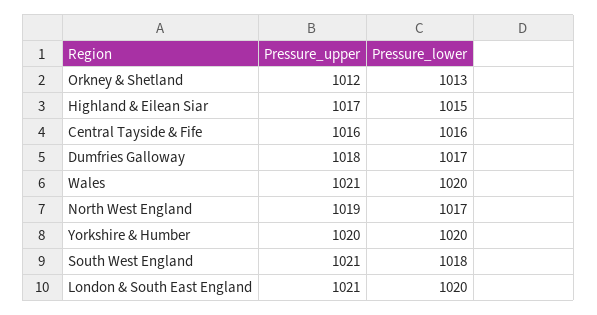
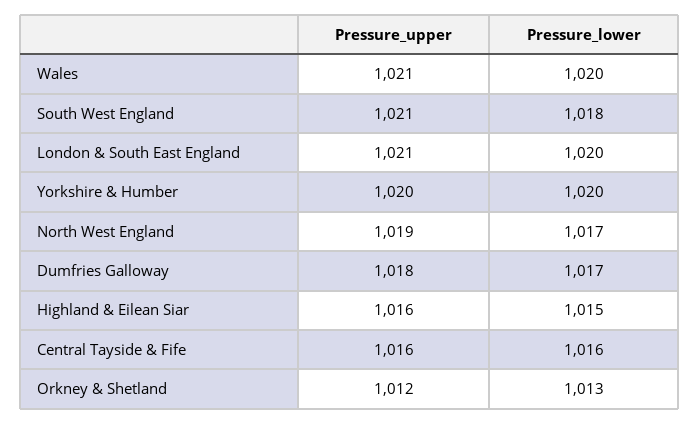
  {
    "Pressure_upper": {
      "Orkney & Shetland": 1012,
-     "Highland & Eilean Siar": 1017,
+     "Highland & Eilean Siar": 1016,
      "Central Tayside & Fife": 1016,
      "Dumfries Galloway": 1018,
      "Wales": 1021,
      "North West England": 1019,
      "Yorkshire & Humber": 1020,
      "South West England": 1021,
      "London & South East England": 1021
    },
    "Pressure_lower": {
      "Orkney & Shetland": 1013,
      "Highland & Eilean Siar": 1015,
      "Central Tayside & Fife": 1016,
      "Dumfries Galloway": 1017,
      "Wales": 1020,
      "North West England": 1017,
      "Yorkshire & Humber": 1020,
      "South West England": 1018,
      "London & South East England": 1020
    }
  }

